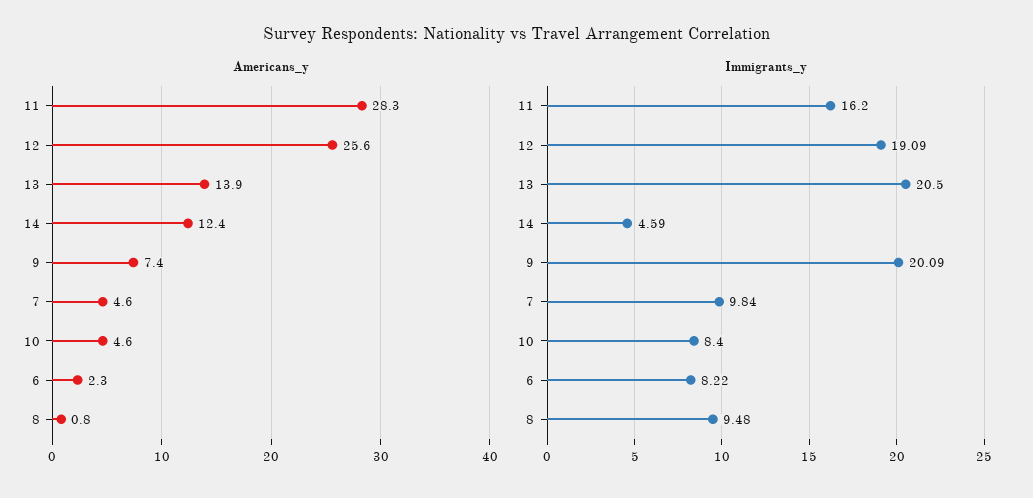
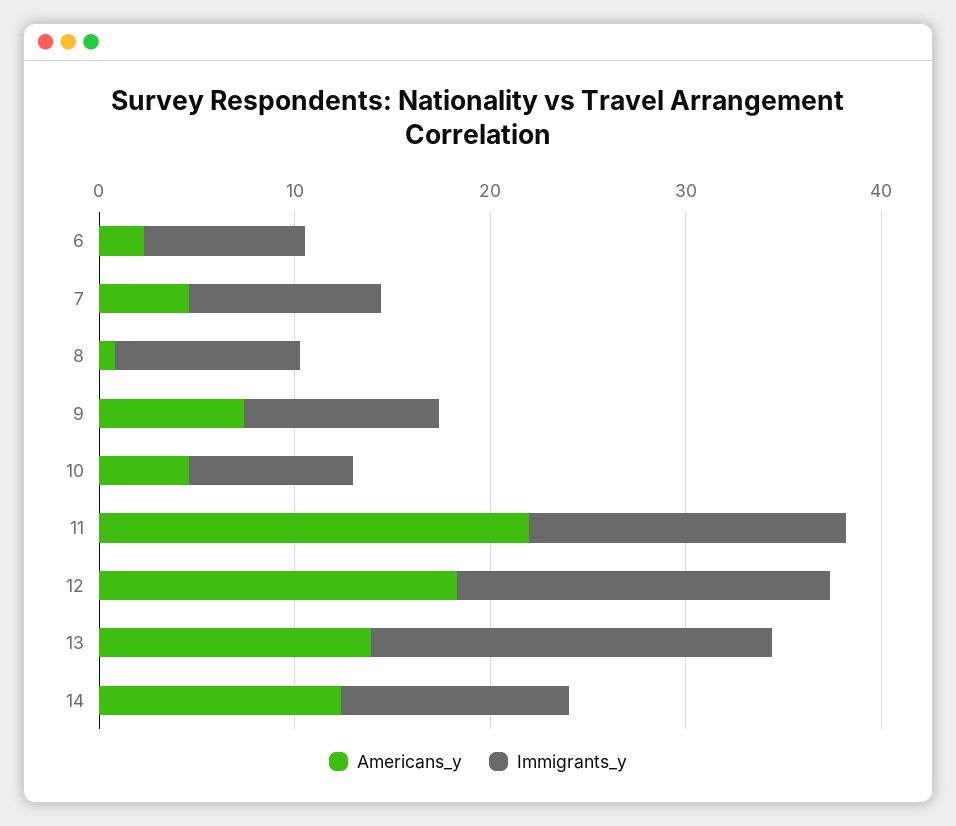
  {
    "Americans_y": {
-     "11": 28.3,
+     "11": 22,
-     "12": 25.6,
+     "12": 18,
      "13": 13.9,
      "14": 12.4,
      "9": 7.4,
      "7": 4.6,
      "10": 4.6,
      "6": 2.3,
      "8": 0.8
    },
    "Immigrants_y": {
      "11": 16.2,
      "12": 19.09,
      "13": 20.5,
-     "14": 4.59,
+     "14": 12,
-     "9": 20.09,
+     "9": 10,
      "7": 9.84,
      "10": 8.4,
      "6": 8.22,
      "8": 9.48
    }
  }

